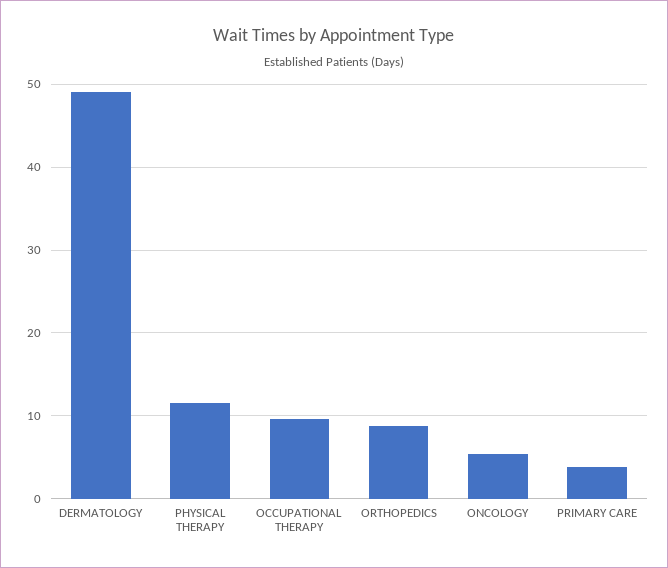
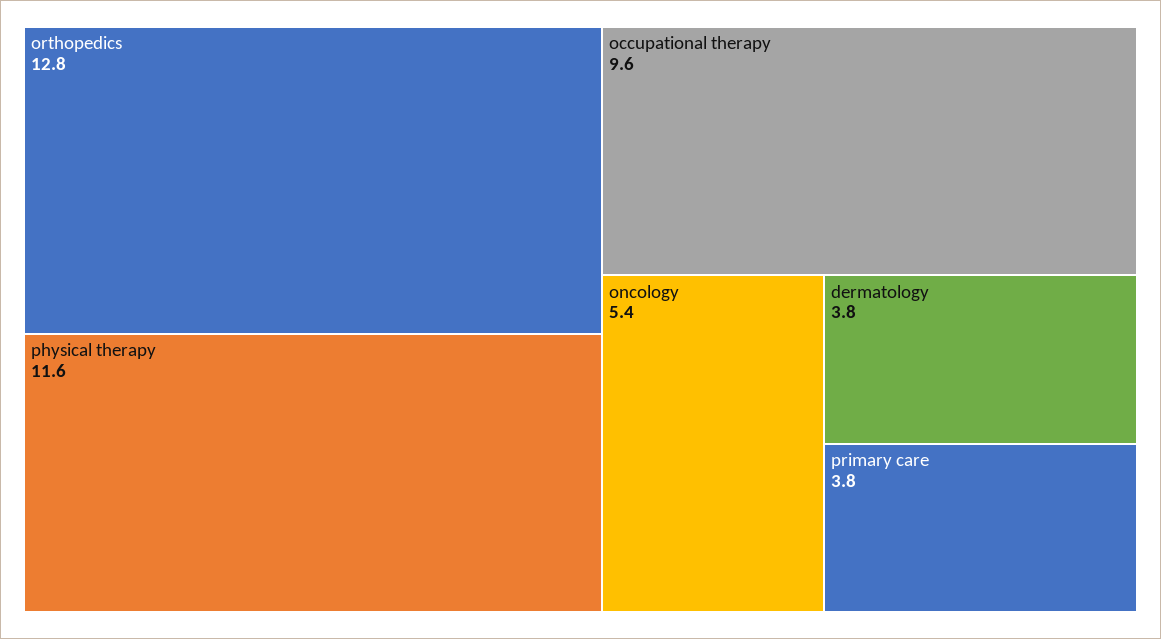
  {
-   "DERMATOLOGY": 49,
+   "DERMATOLOGY": 3.8,
    "PHYSICAL THERAPY": 11.6,
    "OCCUPATIONAL THERAPY": 9.6,
-   "ORTHOPEDICS": 9,
+   "ORTHOPEDICS": 12.8,
    "ONCOLOGY": 5.4,
    "PRIMARY CARE": 3.8
  }

